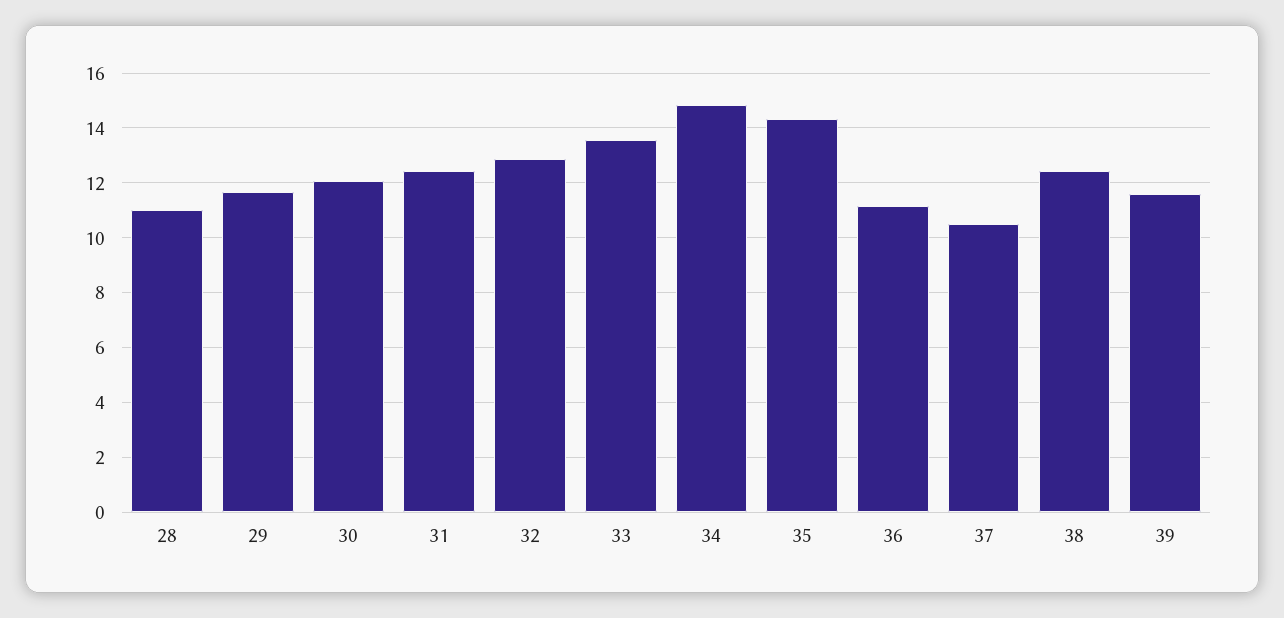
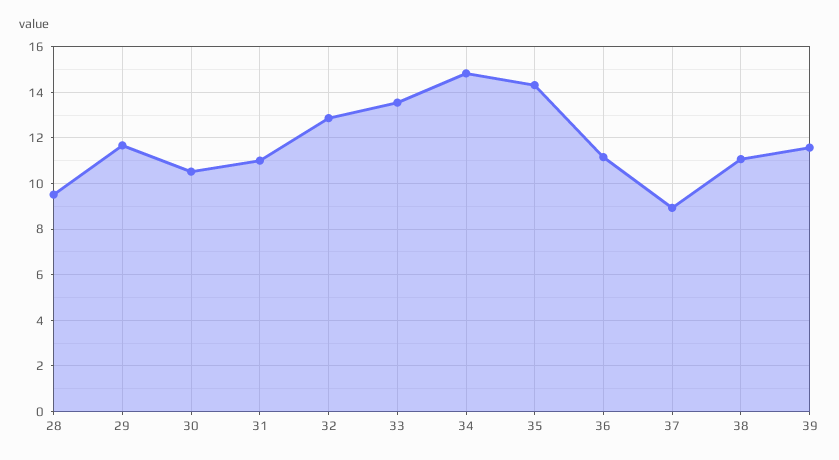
  {
-   "28": 11,
+   "28": 9.5,
    "29": 11.75,
-   "30": 12,
+   "30": 10.5,
-   "31": 12.5,
+   "31": 11,
    "32": 12.75,
    "33": 13.5,
    "34": 14.75,
    "35": 14.25,
    "36": 11.25,
-   "37": 10.5,
+   "37": 9,
-   "38": 12.5,
+   "38": 11,
    "39": 11.5
  }

